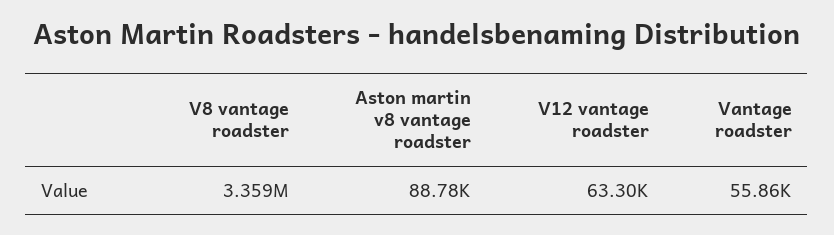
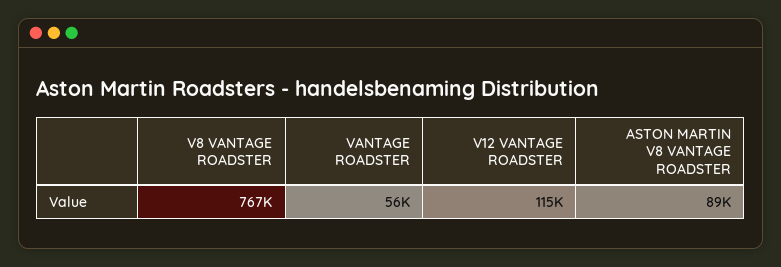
  {
-   "V8 vantage roadster": 3359000,
+   "V8 vantage roadster": 767000,
    "Aston martin v8 vantage roadster": 88780,
-   "V12 vantage roadster": 63300,
+   "V12 vantage roadster": 115000,
    "Vantage roadster": 55860
  }

